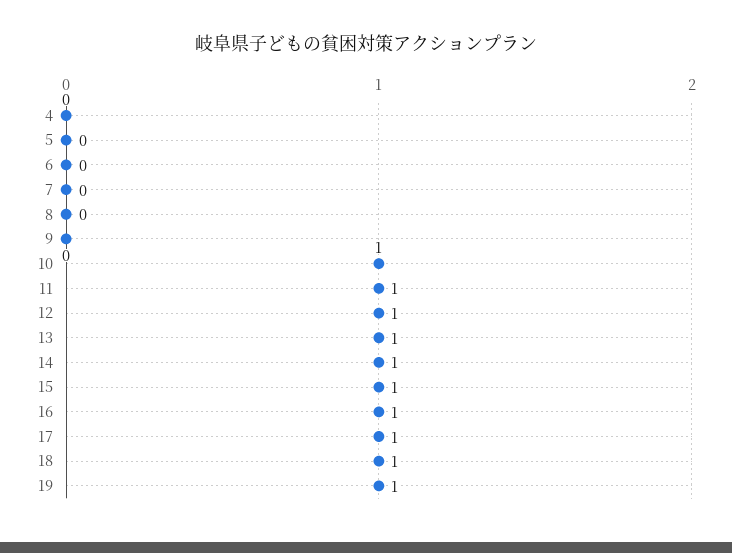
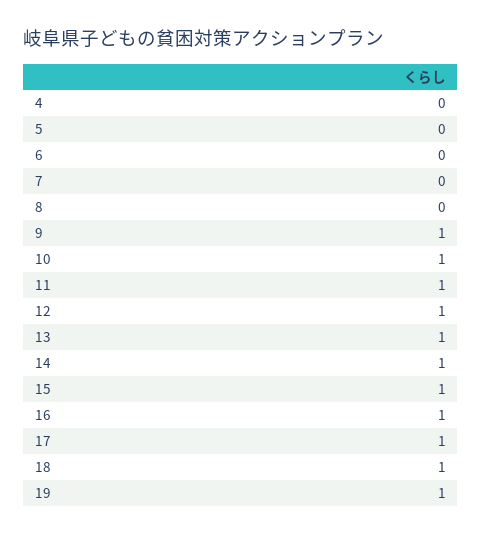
  {
    "4": 0,
    "5": 0,
    "6": 0,
    "7": 0,
    "8": 0,
-   "9": 0,
+   "9": 1,
    "10": 1,
    "11": 1,
    "12": 1,
    "13": 1,
    "14": 1,
    "15": 1,
    "16": 1,
    "17": 1,
    "18": 1,
    "19": 1
  }

